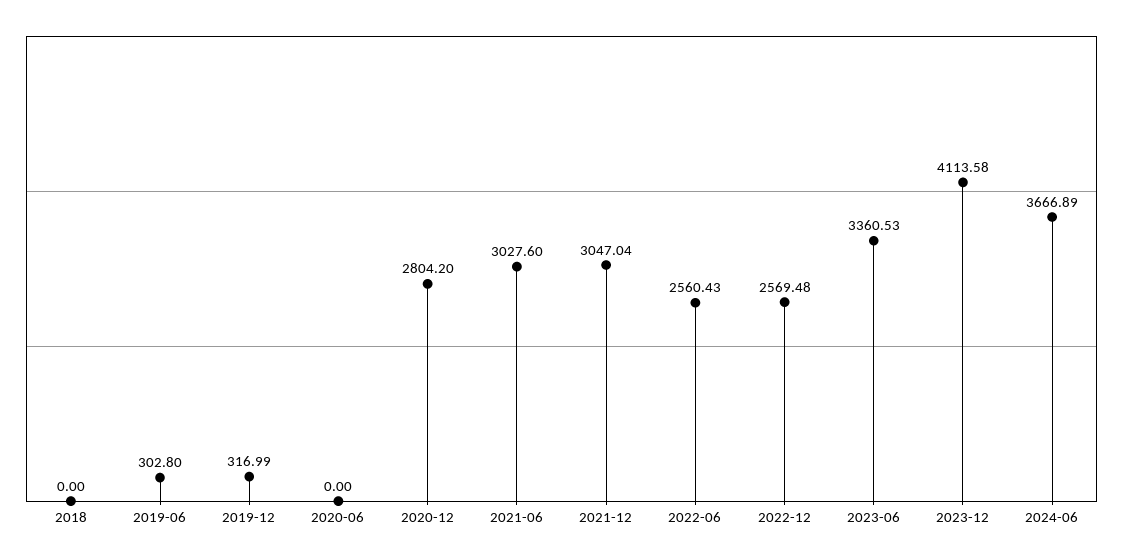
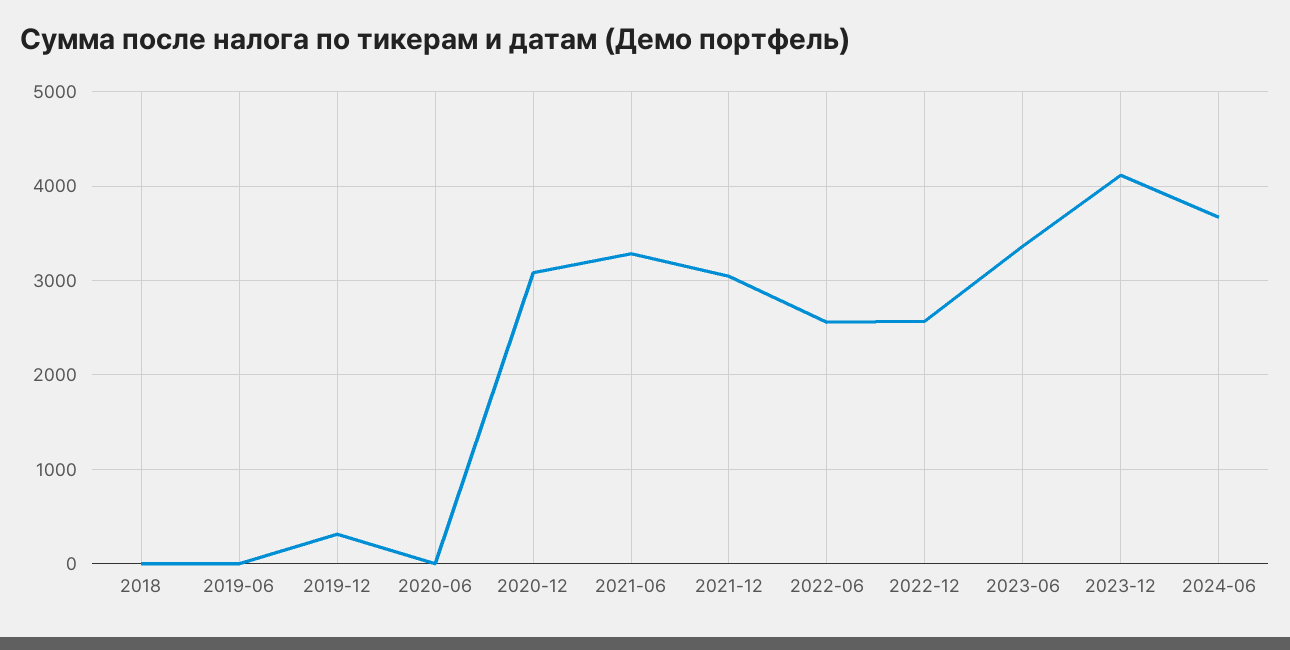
  {
    "2018": 0,
-   "2019-06": 302.8,
+   "2019-06": 0,
    "2019-12": 316.99,
    "2020-06": 0,
-   "2020-12": 2804.2,
+   "2020-12": 3100,
-   "2021-06": 3027.6,
+   "2021-06": 3300,
    "2021-12": 3047.04,
    "2022-06": 2560.43,
    "2022-12": 2569.48,
    "2023-06": 3360.53,
    "2023-12": 4113.58,
    "2024-06": 3666.89
  }

